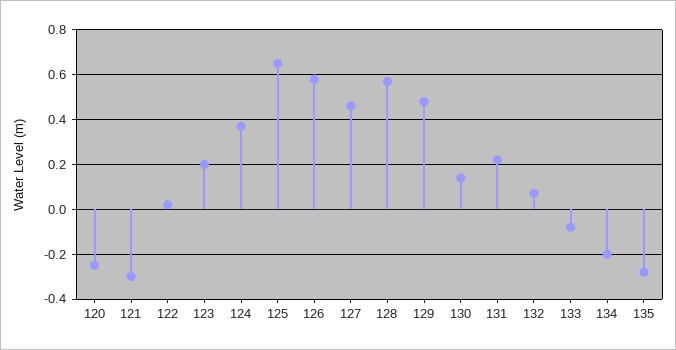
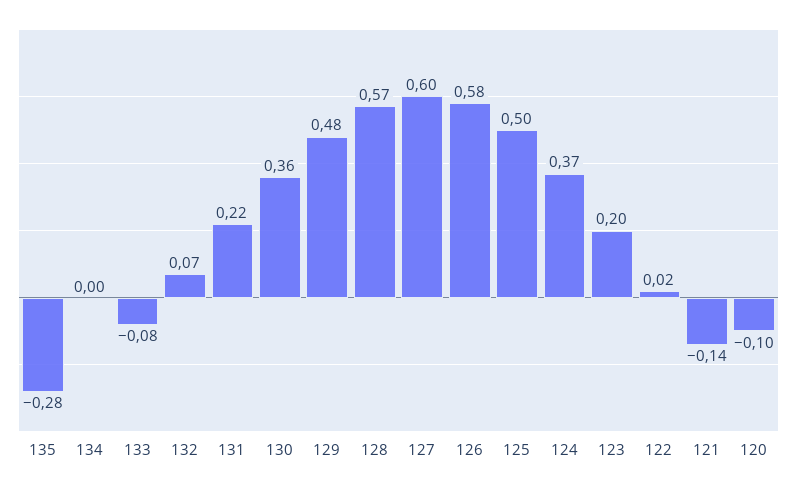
  {
-   "120": -0.25,
+   "120": -0.1,
-   "121": -0.3,
+   "121": -0.14,
    "122": 0.02,
    "123": 0.2,
    "124": 0.37,
-   "125": 0.65,
+   "125": 0.5,
    "126": 0.58,
-   "127": 0.45,
+   "127": 0.6,
    "128": 0.57,
    "129": 0.48,
-   "130": 0.15,
+   "130": 0.36,
    "131": 0.22,
    "132": 0.07,
    "133": -0.08,
-   "134": -0.2,
+   "134": 0,
    "135": -0.28
  }

